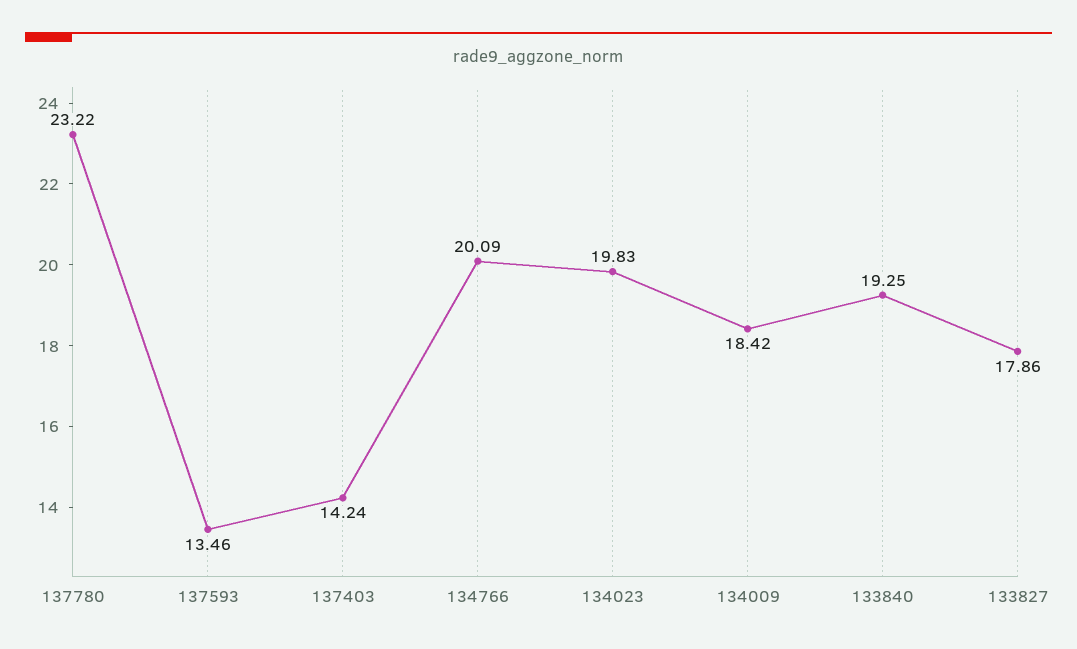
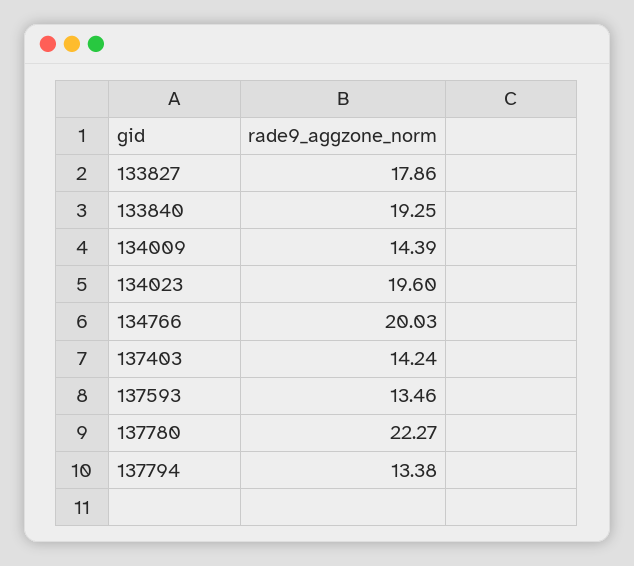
  {
-   "137780": 23.22,
+   "137780": 22.27,
    "137593": 13.46,
    "137403": 14.24,
-   "134766": 20.09,
+   "134766": 20.03,
-   "134023": 19.83,
+   "134023": 19.6,
-   "134009": 18.42,
+   "134009": 14.39,
    "133840": 19.25,
-   "133827": 17.86
+   "133827": 17.86,
+   "137794": 13.38
  }

